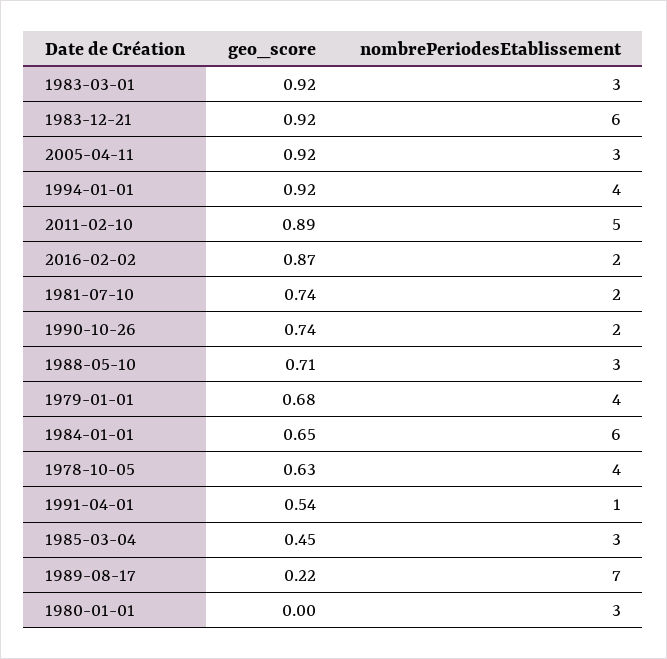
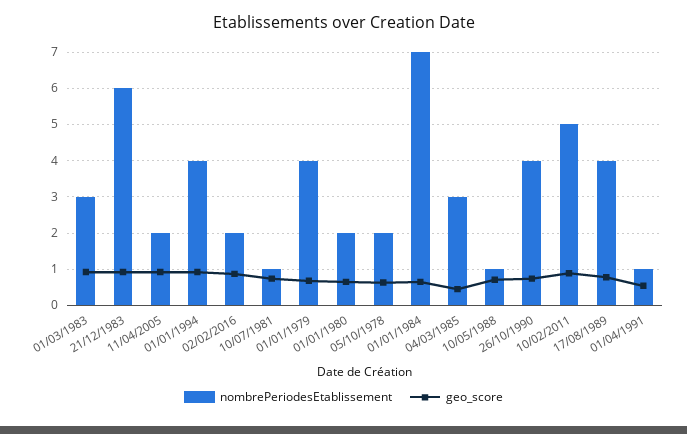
  {
    "geo_score": {
      "1983-03-01": 0.92,
      "1983-12-21": 0.92,
      "2005-04-11": 0.92,
      "1994-01-01": 0.92,
      "2011-02-10": 0.89,
      "2016-02-02": 0.87,
      "1981-07-10": 0.74,
      "1990-10-26": 0.74,
      "1988-05-10": 0.71,
      "1979-01-01": 0.68,
      "1984-01-01": 0.65,
      "1978-10-05": 0.63,
      "1991-04-01": 0.54,
      "1985-03-04": 0.45,
-     "1989-08-17": 0.22,
+     "1989-08-17": 0.8,
-     "1980-01-01": 0
+     "1980-01-01": 0.6
    },
    "nombrePeriodesEtablissement": {
      "1983-03-01": 3,
      "1983-12-21": 6,
-     "2005-04-11": 3,
+     "2005-04-11": 2,
      "1994-01-01": 4,
      "2011-02-10": 5,
      "2016-02-02": 2,
-     "1981-07-10": 2,
+     "1981-07-10": 1,
-     "1990-10-26": 2,
+     "1990-10-26": 4,
-     "1988-05-10": 3,
+     "1988-05-10": 1,
      "1979-01-01": 4,
-     "1984-01-01": 6,
+     "1984-01-01": 7,
-     "1978-10-05": 4,
+     "1978-10-05": 2,
      "1991-04-01": 1,
      "1985-03-04": 3,
-     "1989-08-17": 7,
+     "1989-08-17": 4,
-     "1980-01-01": 3
+     "1980-01-01": 2
    }
  }

